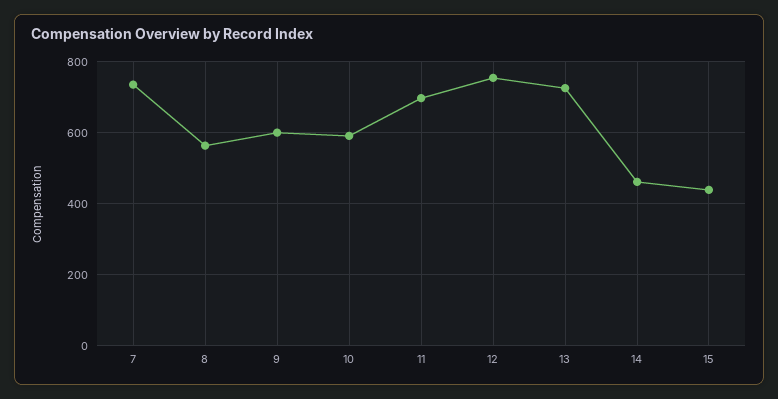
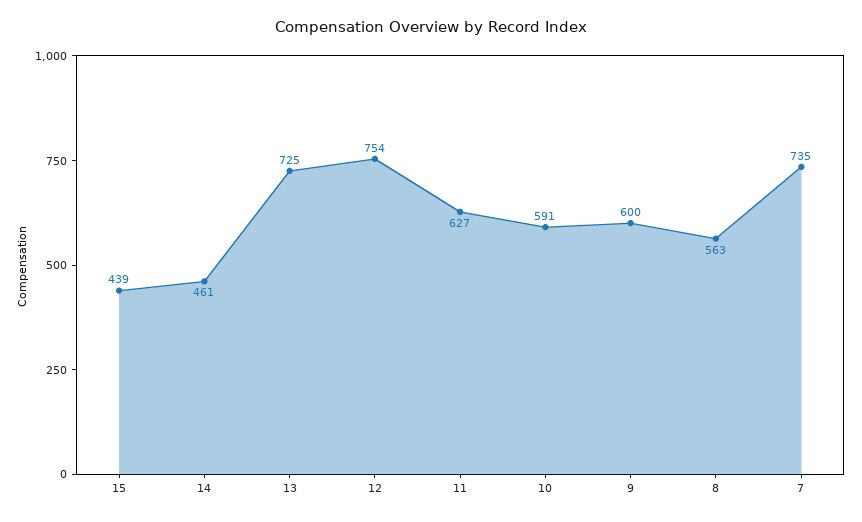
  {
    "7": 735,
    "8": 563,
    "9": 600,
    "10": 591,
-   "11": 700,
+   "11": 627,
    "12": 754,
    "13": 725,
    "14": 461,
    "15": 439
  }

